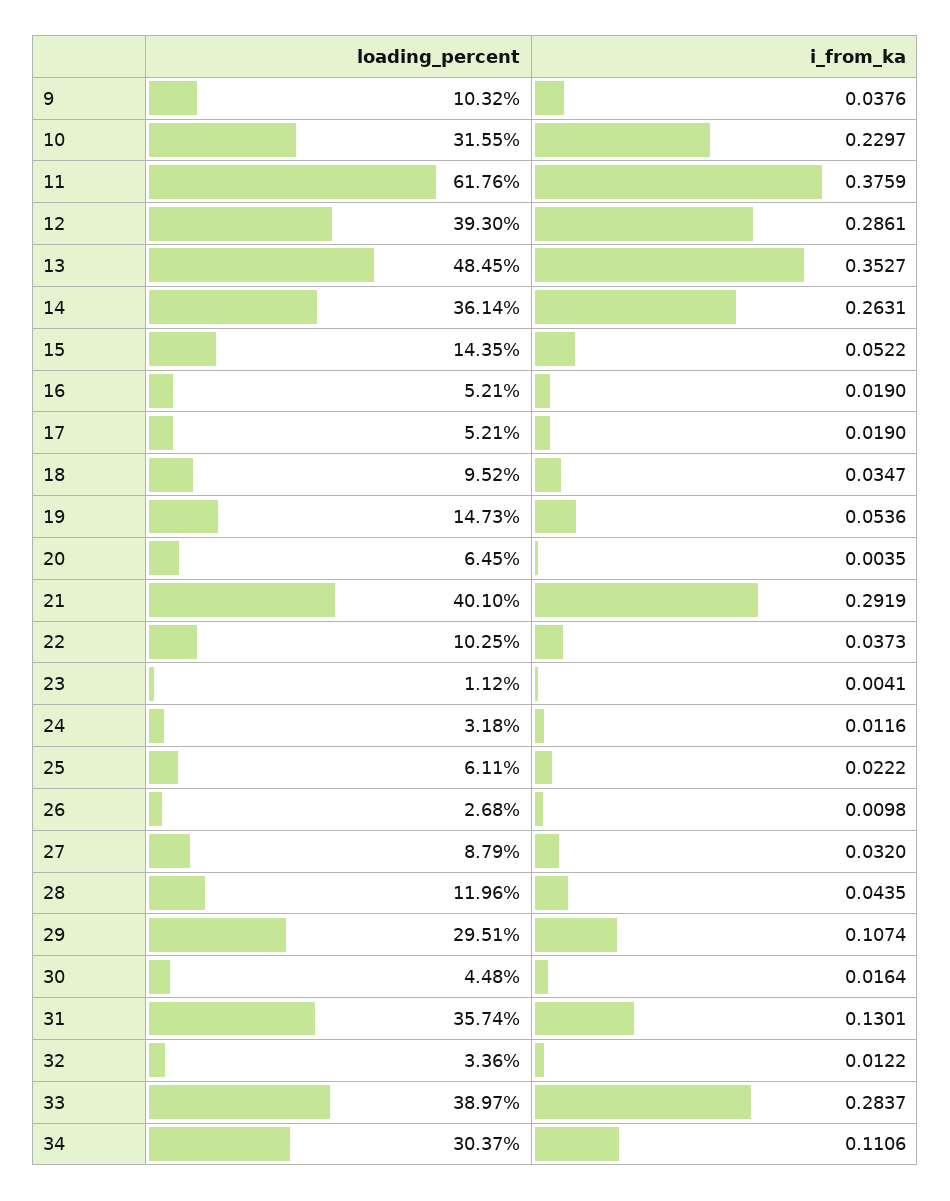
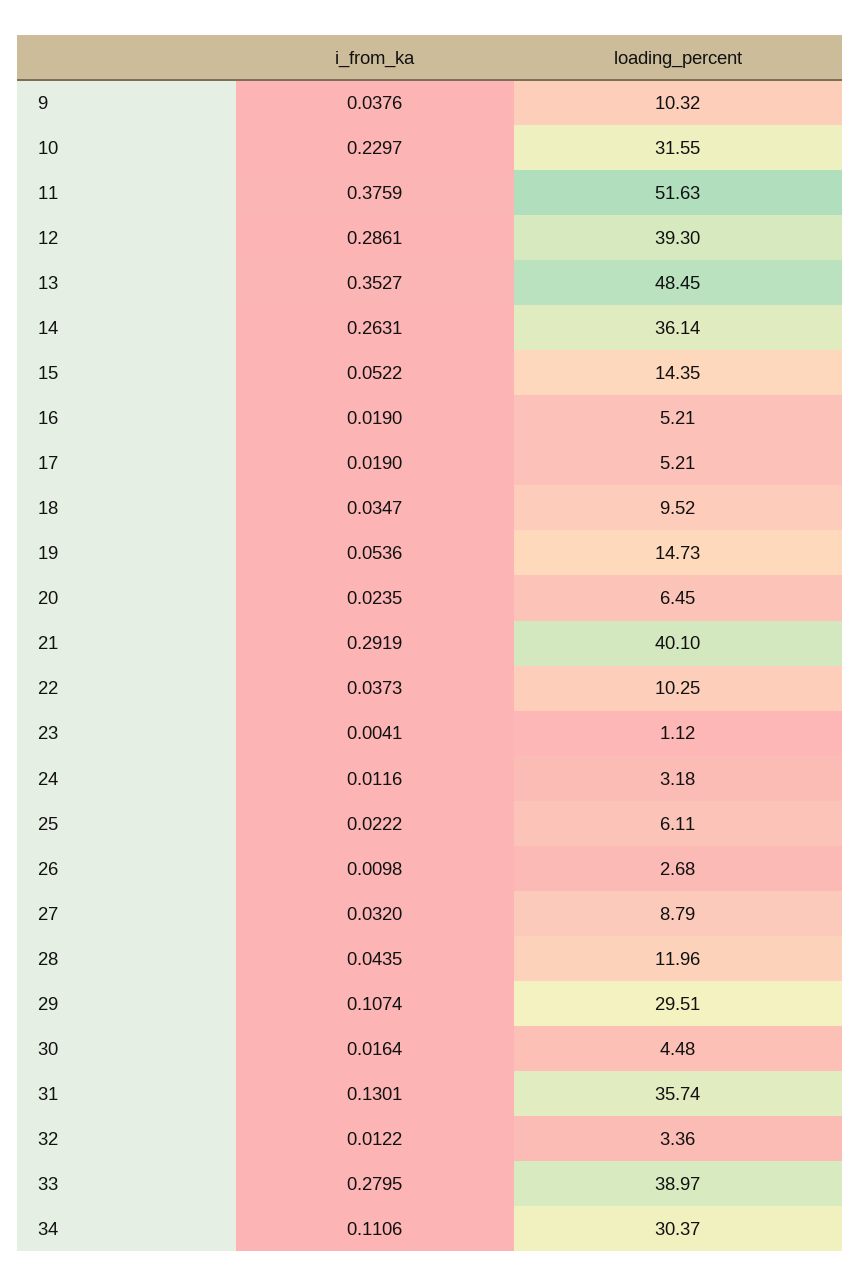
  {
    "loading_percent": {
      "9": 10.32,
      "10": 31.55,
-     "11": 61.76,
+     "11": 51.63,
      "12": 39.3,
      "13": 48.45,
      "14": 36.14,
      "15": 14.35,
      "16": 5.21,
      "17": 5.21,
      "18": 9.52,
      "19": 14.73,
      "20": 6.45,
      "21": 40.1,
      "22": 10.25,
      "23": 1.12,
      "24": 3.18,
      "25": 6.11,
      "26": 2.68,
      "27": 8.79,
      "28": 11.96,
      "29": 29.51,
      "30": 4.48,
      "31": 35.74,
      "32": 3.36,
      "33": 38.97,
      "34": 30.37
    },
    "i_from_ka": {
      "9": 0.0376,
      "10": 0.2297,
      "11": 0.3759,
      "12": 0.2861,
      "13": 0.3527,
      "14": 0.2631,
      "15": 0.0522,
      "16": 0.019,
      "17": 0.019,
      "18": 0.0347,
      "19": 0.0536,
-     "20": 0.0035,
+     "20": 0.0235,
      "21": 0.2919,
      "22": 0.0373,
      "23": 0.0041,
      "24": 0.0116,
      "25": 0.0222,
      "26": 0.0098,
      "27": 0.032,
      "28": 0.0435,
      "29": 0.1074,
      "30": 0.0164,
      "31": 0.1301,
      "32": 0.0122,
-     "33": 0.2837,
+     "33": 0.2795,
      "34": 0.1106
    }
  }

